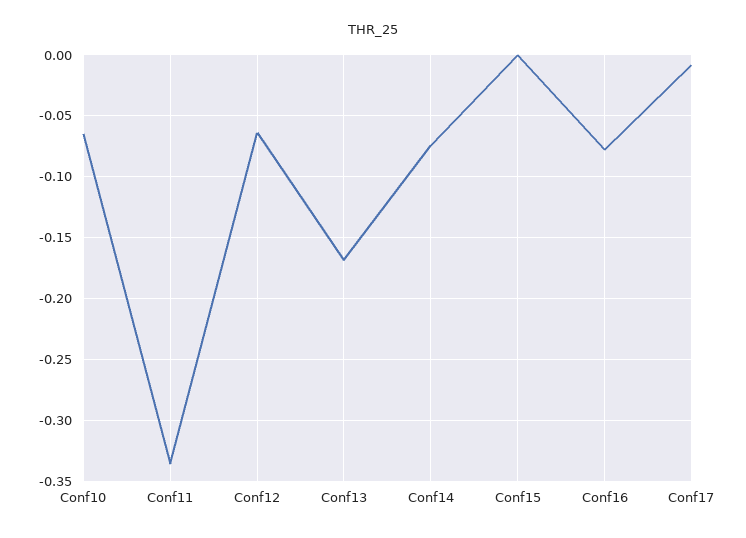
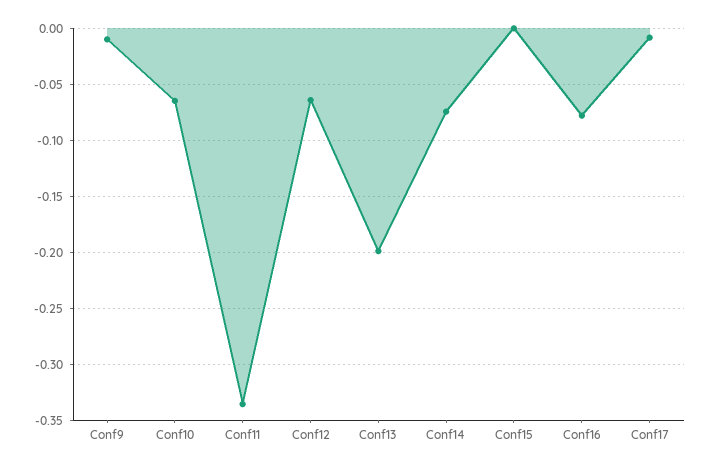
  {
    "Conf10": -0.065,
    "Conf11": -0.335,
    "Conf12": -0.065,
-   "Conf13": -0.17,
+   "Conf13": -0.2,
    "Conf14": -0.075,
    "Conf15": 0,
    "Conf16": -0.08,
-   "Conf17": -0.01
+   "Conf17": -0.01,
+   "Conf9": -0.01
  }

